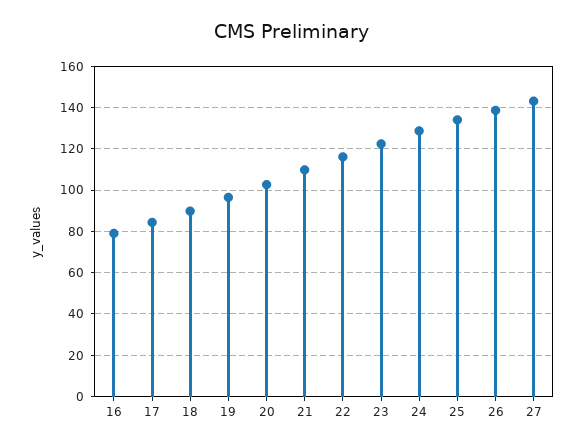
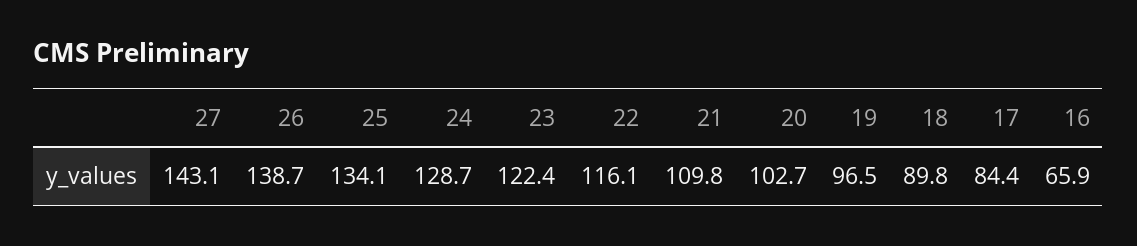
  {
-   "16": 80,
+   "16": 65.9,
    "17": 84.4,
    "18": 89.8,
    "19": 96.5,
    "20": 102.7,
    "21": 109.8,
    "22": 116.1,
    "23": 122.4,
    "24": 128.7,
    "25": 134.1,
    "26": 138.7,
    "27": 143.1
  }

